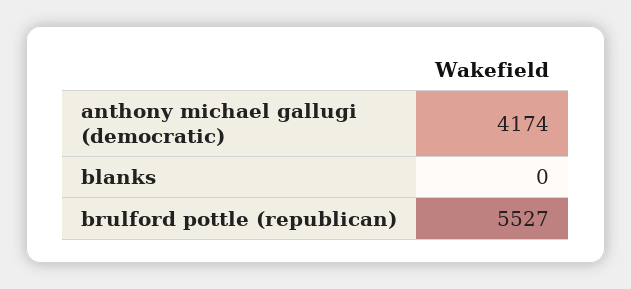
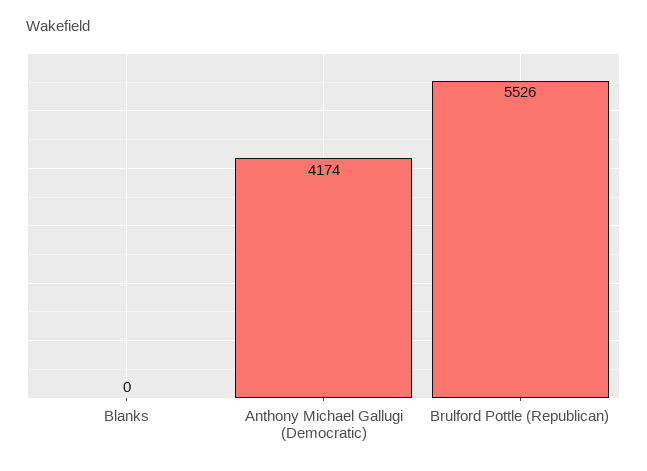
  {
    "anthony michael gallugi (democratic)": 4174,
    "blanks": 0,
-   "brulford pottle (republican)": 5527
+   "brulford pottle (republican)": 5526
  }

